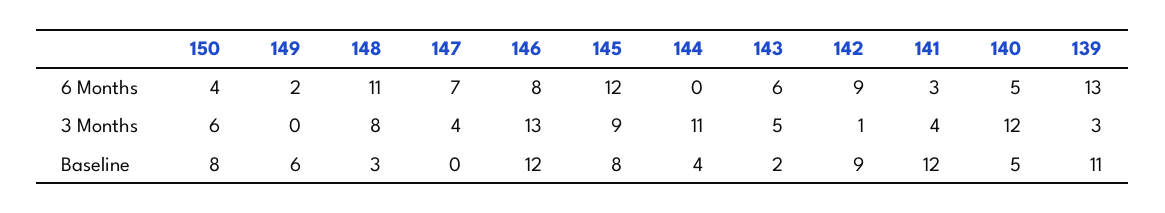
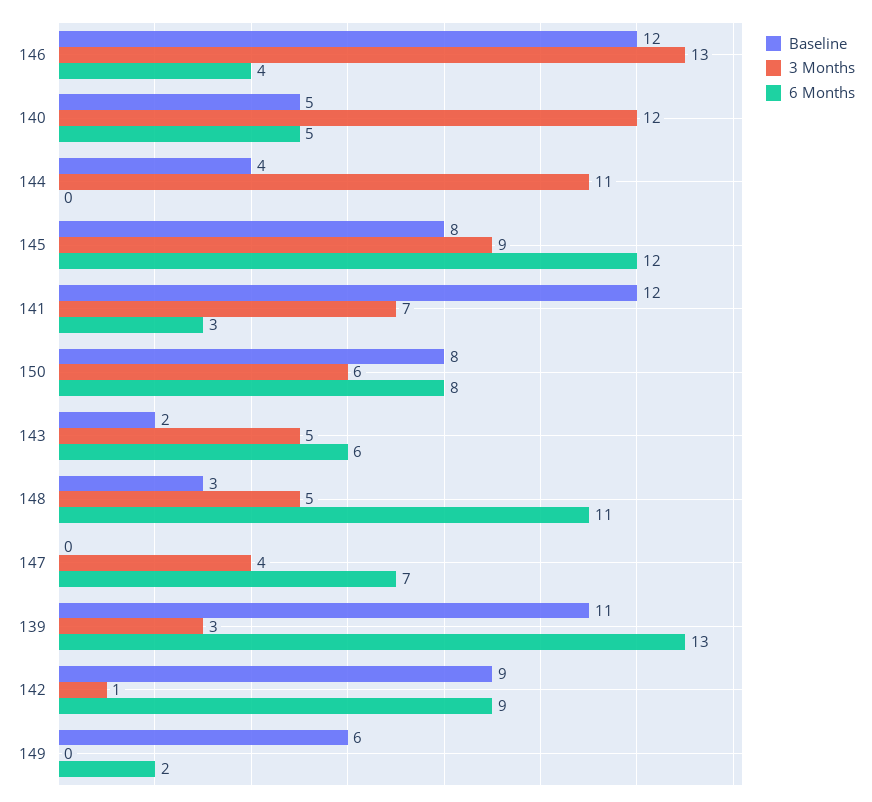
  {
    "6 Months": {
-     "150": 4,
+     "150": 8,
      "149": 2,
      "148": 11,
      "147": 7,
-     "146": 8,
+     "146": 4,
      "145": 12,
      "144": 0,
      "143": 6,
      "142": 9,
      "141": 3,
      "140": 5,
      "139": 13
    },
    "3 Months": {
      "150": 6,
      "149": 0,
-     "148": 8,
+     "148": 5,
      "147": 4,
      "146": 13,
      "145": 9,
      "144": 11,
      "143": 5,
      "142": 1,
-     "141": 4,
+     "141": 7,
      "140": 12,
      "139": 3
    },
    "Baseline": {
      "150": 8,
      "149": 6,
      "148": 3,
      "147": 0,
      "146": 12,
      "145": 8,
      "144": 4,
      "143": 2,
      "142": 9,
      "141": 12,
      "140": 5,
      "139": 11
    }
  }

